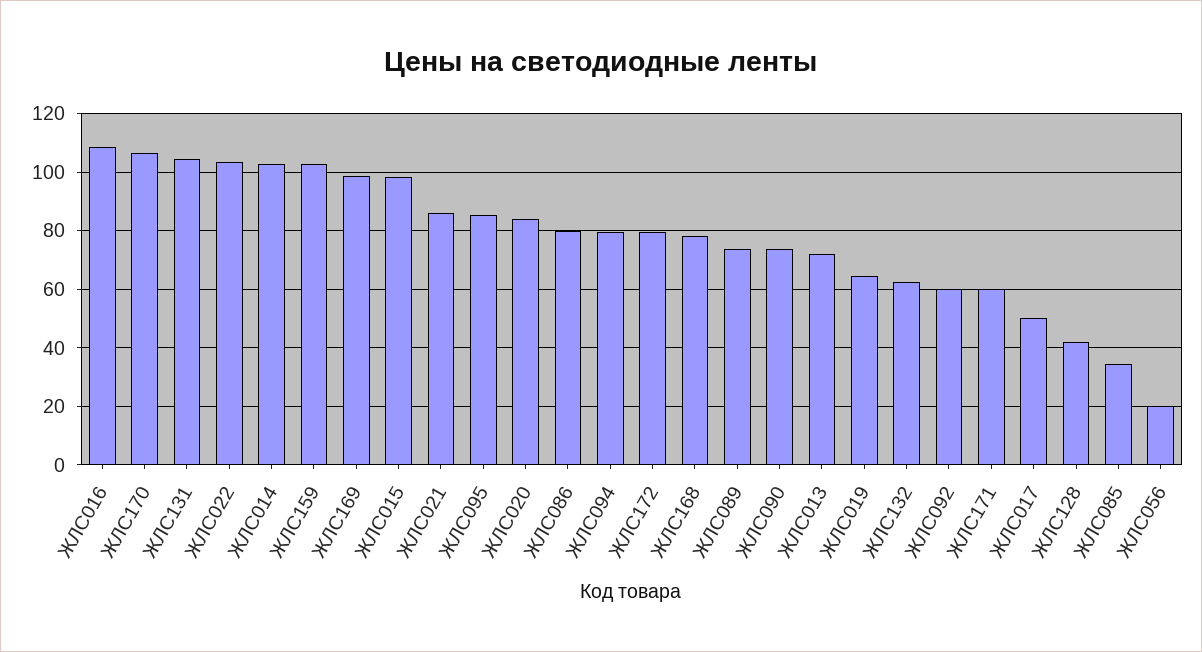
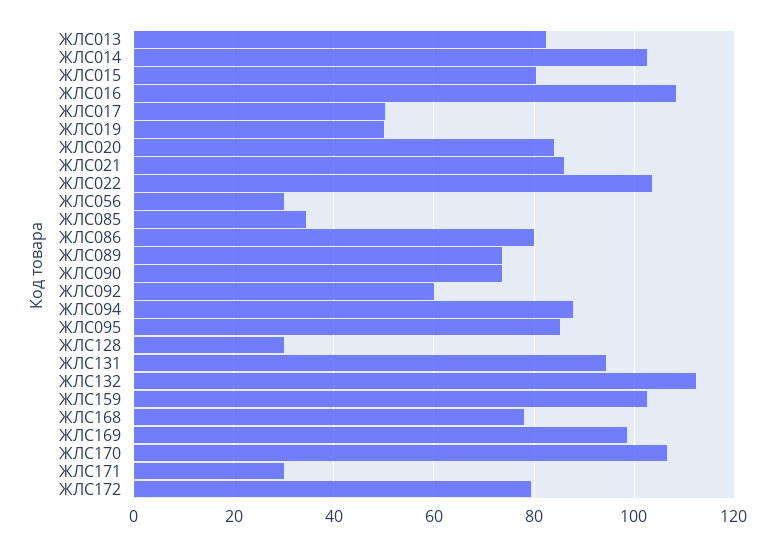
  {
    "ЖЛС016": 108,
    "ЖЛС170": 106,
-   "ЖЛС131": 105,
+   "ЖЛС131": 94,
    "ЖЛС022": 104,
    "ЖЛС014": 102,
    "ЖЛС159": 102,
    "ЖЛС169": 98,
-   "ЖЛС015": 97.5,
+   "ЖЛС015": 80,
    "ЖЛС021": 86,
    "ЖЛС095": 86,
    "ЖЛС020": 84,
    "ЖЛС086": 80,
-   "ЖЛС094": 80,
+   "ЖЛС094": 88,
    "ЖЛС172": 80,
    "ЖЛС168": 78,
    "ЖЛС089": 74,
    "ЖЛС090": 74,
-   "ЖЛС013": 72.5,
+   "ЖЛС013": 82,
-   "ЖЛС019": 65,
+   "ЖЛС019": 50,
-   "ЖЛС132": 62.5,
+   "ЖЛС132": 112,
    "ЖЛС092": 60,
-   "ЖЛС171": 60,
+   "ЖЛС171": 30,
    "ЖЛС017": 50,
-   "ЖЛС128": 42.5,
+   "ЖЛС128": 30,
    "ЖЛС085": 34,
-   "ЖЛС056": 20
+   "ЖЛС056": 30
  }

